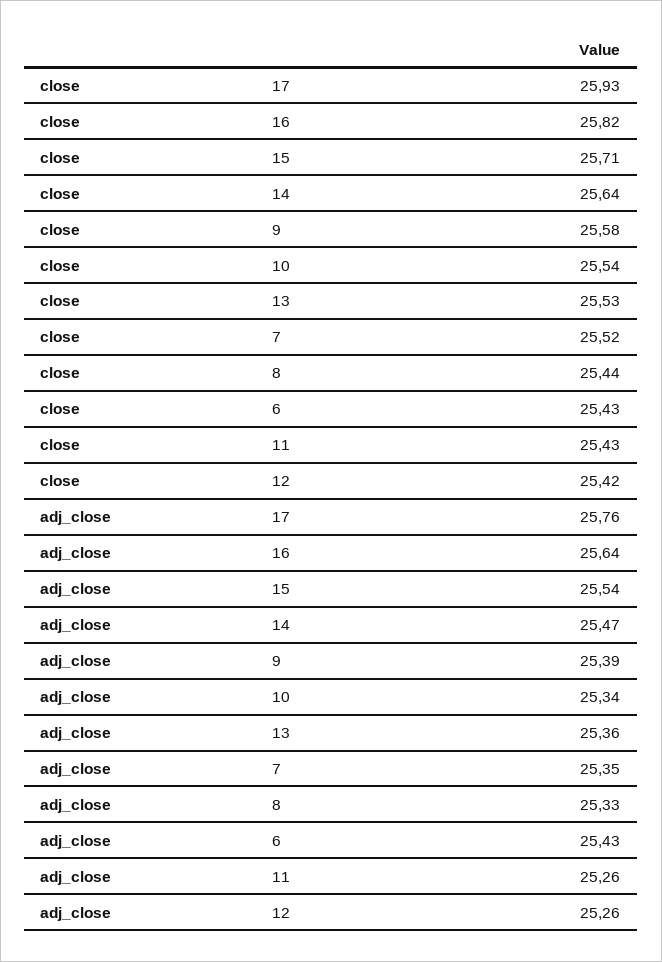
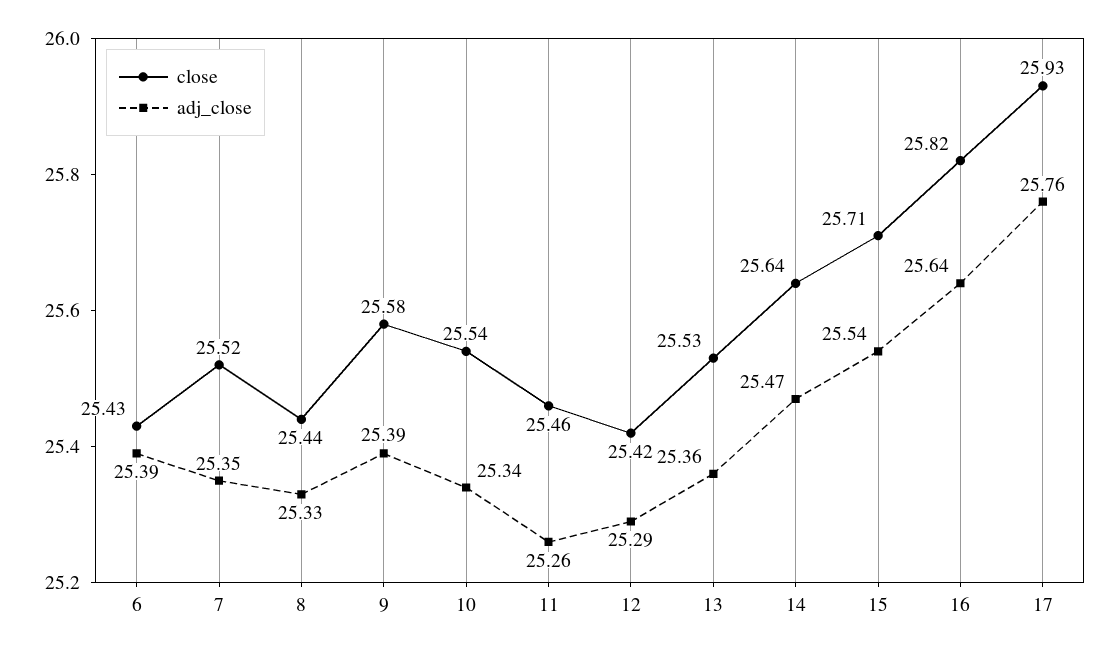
  {
    "close": {
      "17": 25.93,
      "16": 25.82,
      "15": 25.71,
      "14": 25.64,
      "9": 25.58,
      "10": 25.54,
      "13": 25.53,
      "7": 25.52,
      "8": 25.44,
      "6": 25.43,
-     "11": 25.43,
+     "11": 25.46,
      "12": 25.42
    },
    "adj_close": {
      "17": 25.76,
      "16": 25.64,
      "15": 25.54,
      "14": 25.47,
      "9": 25.39,
      "10": 25.34,
      "13": 25.36,
      "7": 25.35,
      "8": 25.33,
-     "6": 25.43,
+     "6": 25.39,
      "11": 25.26,
-     "12": 25.26
+     "12": 25.29
    }
  }

